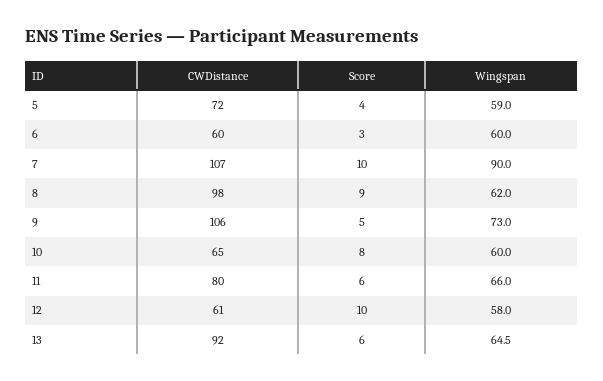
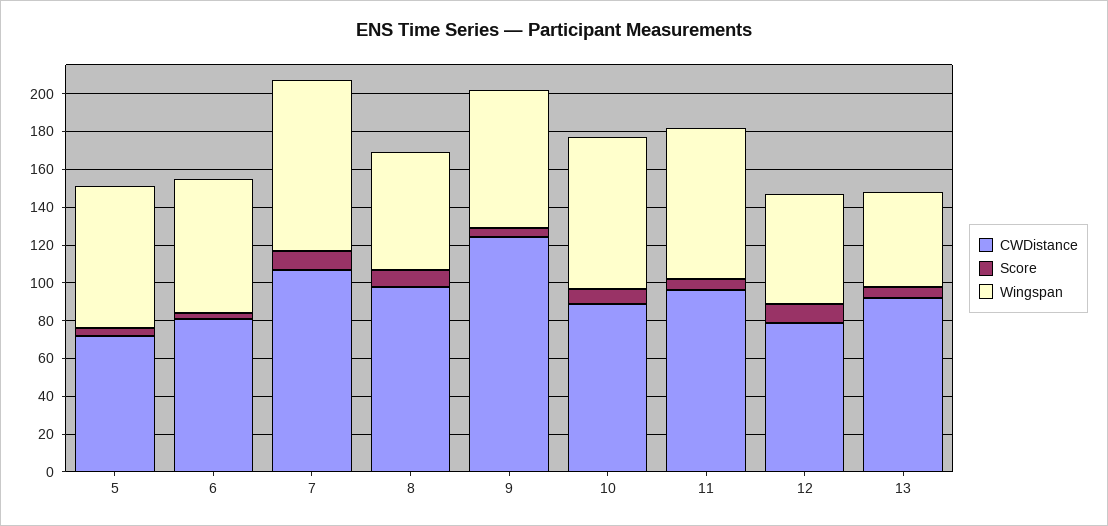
  {
    "CWDistance": {
      "5": 72,
-     "6": 60,
+     "6": 80,
      "7": 107,
      "8": 98,
-     "9": 106,
+     "9": 125,
-     "10": 65,
+     "10": 90,
-     "11": 80,
+     "11": 95,
-     "12": 61,
+     "12": 80,
      "13": 92
    },
    "Score": {
      "5": 4,
      "6": 3,
      "7": 10,
      "8": 9,
      "9": 5,
      "10": 8,
      "11": 6,
      "12": 10,
      "13": 6
    },
    "Wingspan": {
-     "5": 59,
+     "5": 75,
-     "6": 60,
+     "6": 70,
      "7": 90,
      "8": 62,
      "9": 73,
-     "10": 60,
+     "10": 80,
-     "11": 66,
+     "11": 80,
      "12": 58,
-     "13": 64.5
+     "13": 50
    }
  }

